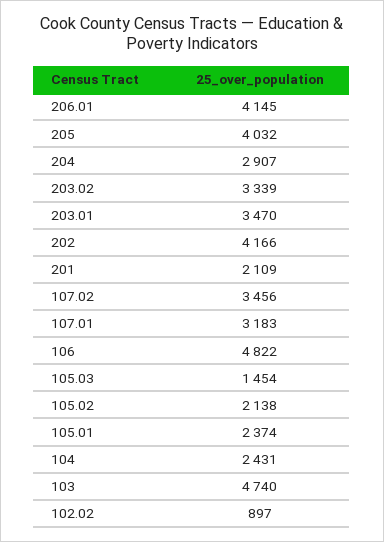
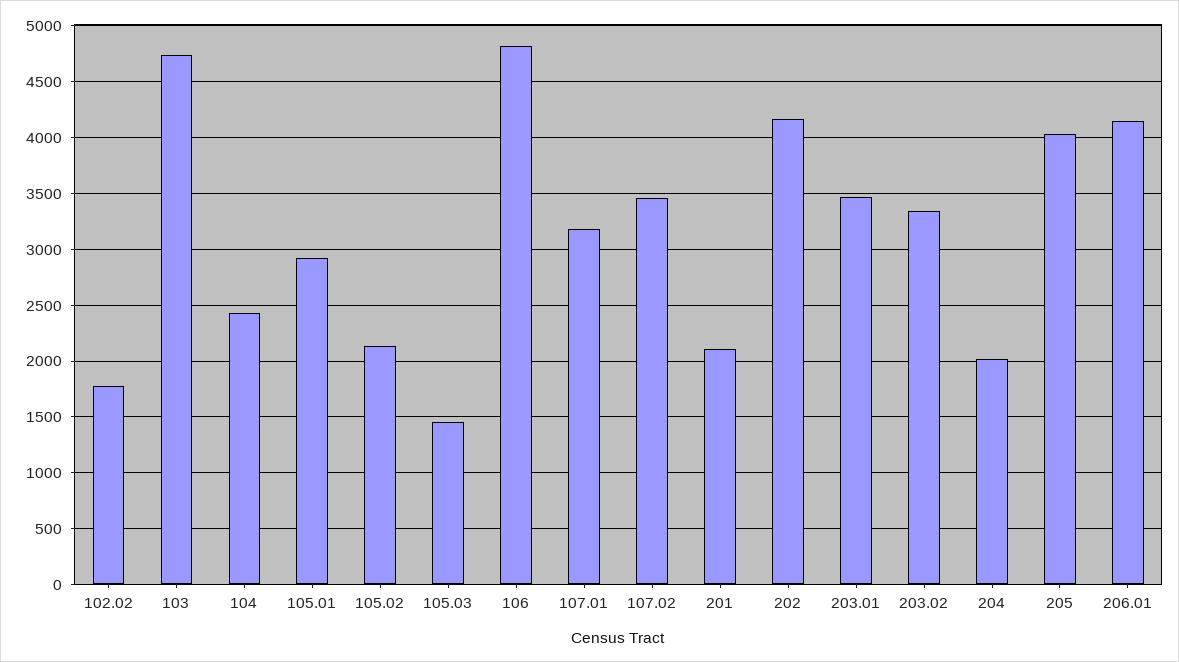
  {
    "206.01": 4145,
    "205": 4032,
-   "204": 2907,
+   "204": 2000,
    "203.02": 3339,
    "203.01": 3470,
    "202": 4166,
    "201": 2109,
    "107.02": 3456,
    "107.01": 3183,
    "106": 4822,
    "105.03": 1454,
    "105.02": 2138,
-   "105.01": 2374,
+   "105.01": 2900,
    "104": 2431,
    "103": 4740,
-   "102.02": 897
+   "102.02": 1800
  }

